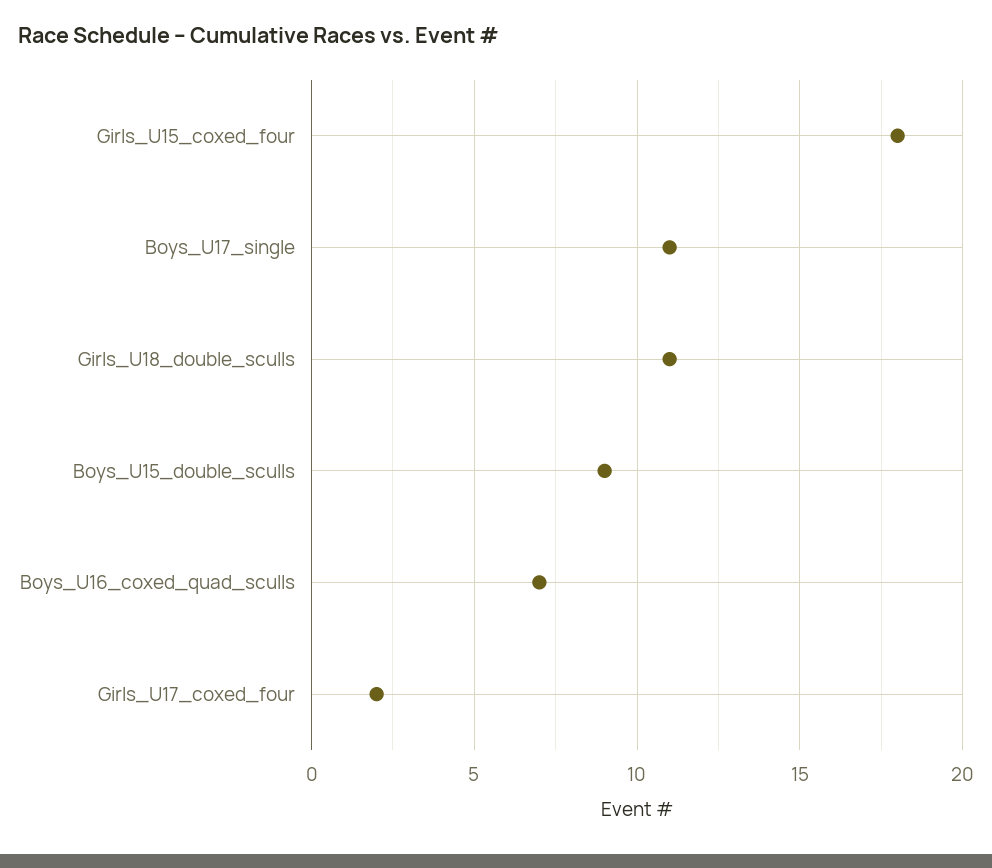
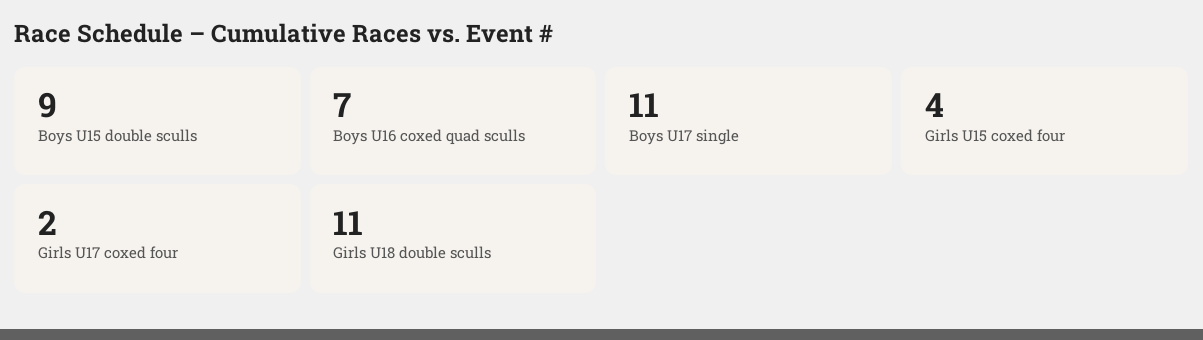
  {
-   "Girls_U15_coxed_four": 18,
+   "Girls_U15_coxed_four": 4,
    "Boys_U17_single": 11,
    "Girls_U18_double_sculls": 11,
    "Boys_U15_double_sculls": 9,
    "Boys_U16_coxed_quad_sculls": 7,
    "Girls_U17_coxed_four": 2
  }

